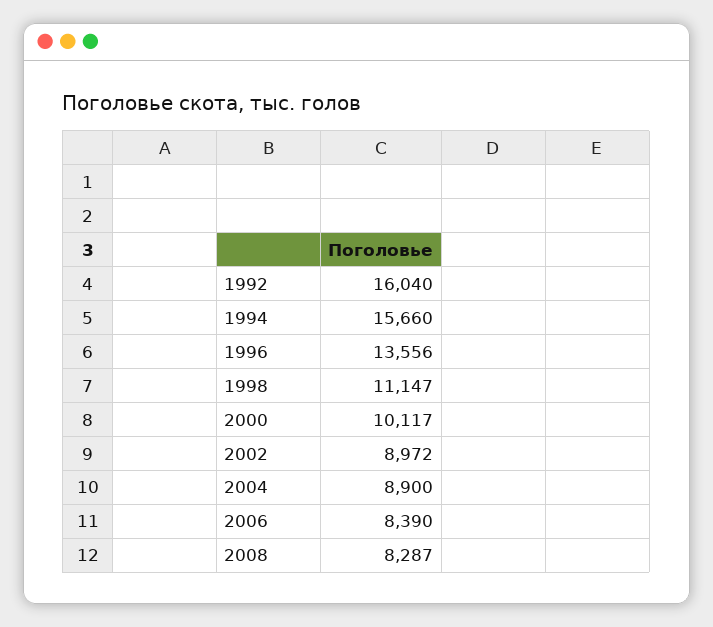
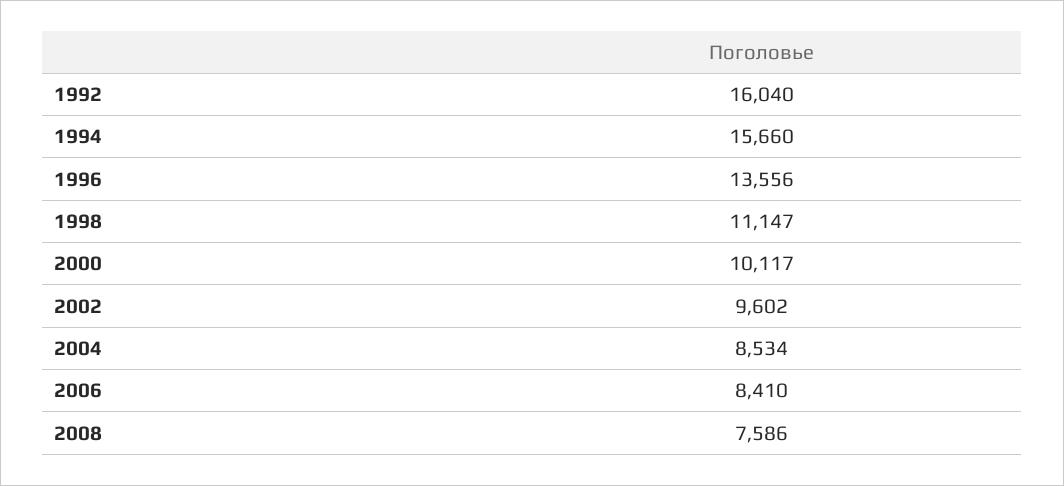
  {
    "1992": 16040,
    "1994": 15660,
    "1996": 13556,
    "1998": 11147,
    "2000": 10117,
-   "2002": 8972,
+   "2002": 9602,
-   "2004": 8900,
+   "2004": 8534,
-   "2006": 8390,
+   "2006": 8410,
-   "2008": 8287
+   "2008": 7586
  }

